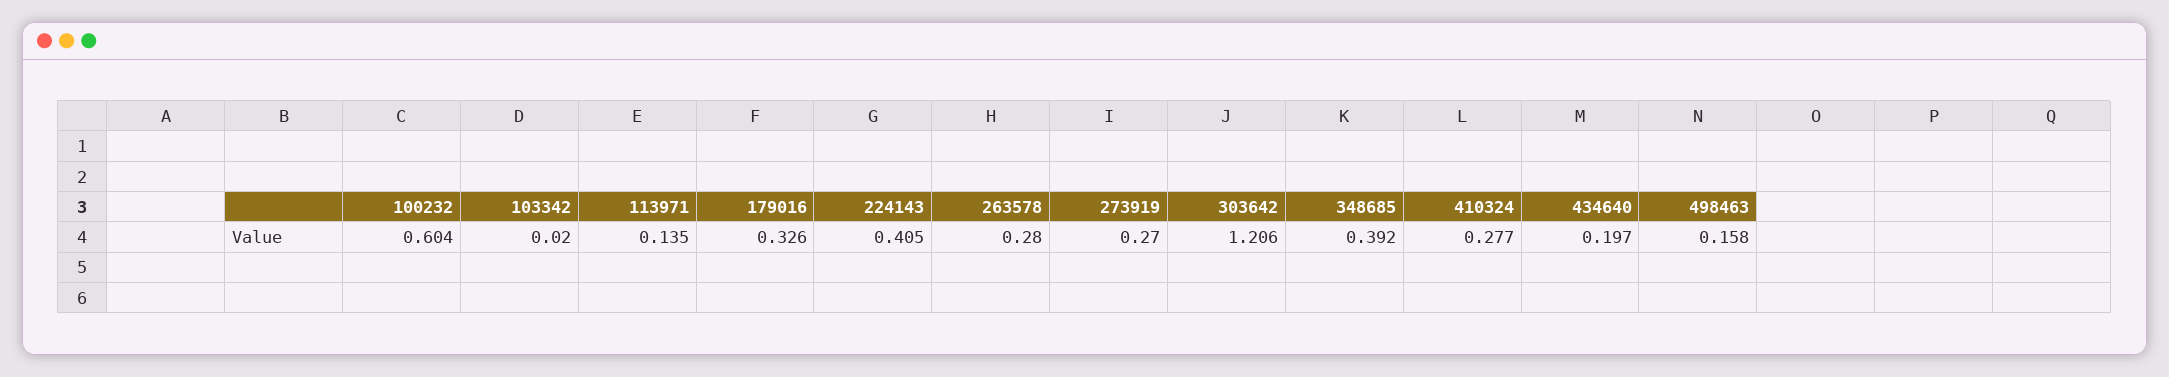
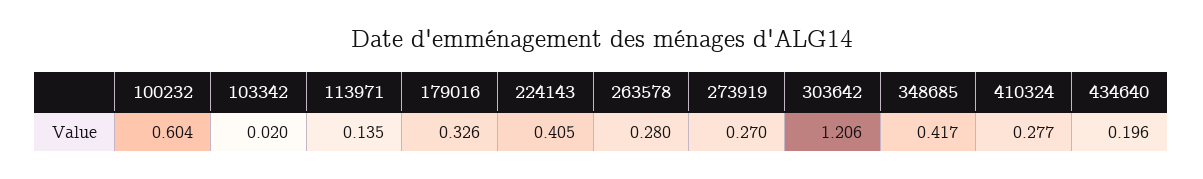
  {
    "100232": 0.604,
    "103342": 0.02,
    "113971": 0.135,
    "179016": 0.326,
    "224143": 0.405,
    "263578": 0.28,
    "273919": 0.27,
    "303642": 1.206,
-   "348685": 0.392,
+   "348685": 0.417,
    "410324": 0.277,
-   "434640": 0.197,
+   "434640": 0.196
-   "498463": 0.158
  }

